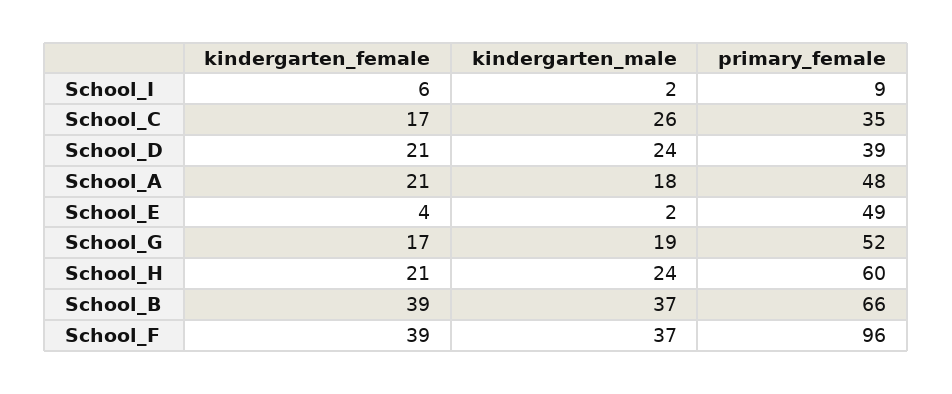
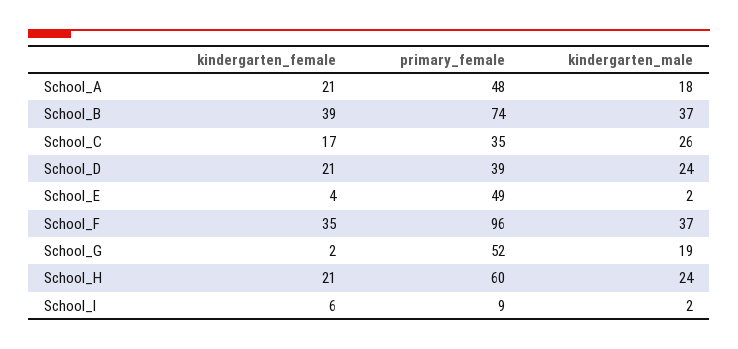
  {
    "kindergarten_female": {
      "School_I": 6,
      "School_C": 17,
      "School_D": 21,
      "School_A": 21,
      "School_E": 4,
-     "School_G": 17,
+     "School_G": 2,
      "School_H": 21,
      "School_B": 39,
-     "School_F": 39
+     "School_F": 35
    },
    "kindergarten_male": {
      "School_I": 2,
      "School_C": 26,
      "School_D": 24,
      "School_A": 18,
      "School_E": 2,
      "School_G": 19,
      "School_H": 24,
      "School_B": 37,
      "School_F": 37
    },
    "primary_female": {
      "School_I": 9,
      "School_C": 35,
      "School_D": 39,
      "School_A": 48,
      "School_E": 49,
      "School_G": 52,
      "School_H": 60,
-     "School_B": 66,
+     "School_B": 74,
      "School_F": 96
    }
  }

